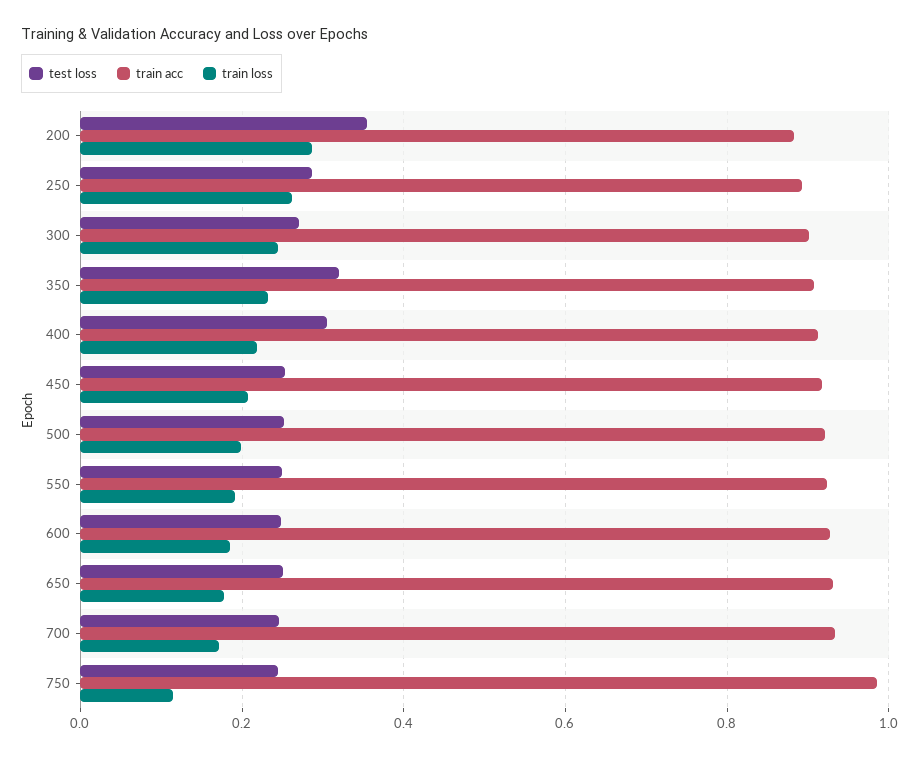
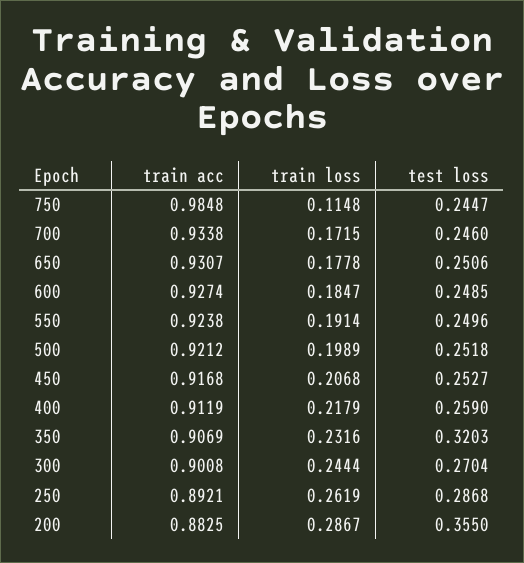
  {
    "test loss": {
      "200": 0.355,
      "250": 0.2868,
      "300": 0.2704,
      "350": 0.3203,
-     "400": 0.3,
+     "400": 0.259,
      "450": 0.2527,
      "500": 0.2518,
      "550": 0.2496,
      "600": 0.2485,
      "650": 0.2506,
      "700": 0.246,
      "750": 0.2447
    },
    "train acc": {
      "200": 0.8825,
      "250": 0.8921,
      "300": 0.9008,
      "350": 0.9069,
      "400": 0.9119,
      "450": 0.9168,
      "500": 0.9212,
      "550": 0.9238,
      "600": 0.9274,
      "650": 0.9307,
      "700": 0.9338,
      "750": 0.9848
    },
    "train loss": {
      "200": 0.2867,
      "250": 0.2619,
      "300": 0.2444,
      "350": 0.2316,
      "400": 0.2179,
      "450": 0.2068,
      "500": 0.1989,
      "550": 0.1914,
      "600": 0.1847,
      "650": 0.1778,
      "700": 0.1715,
      "750": 0.1148
    }
  }

